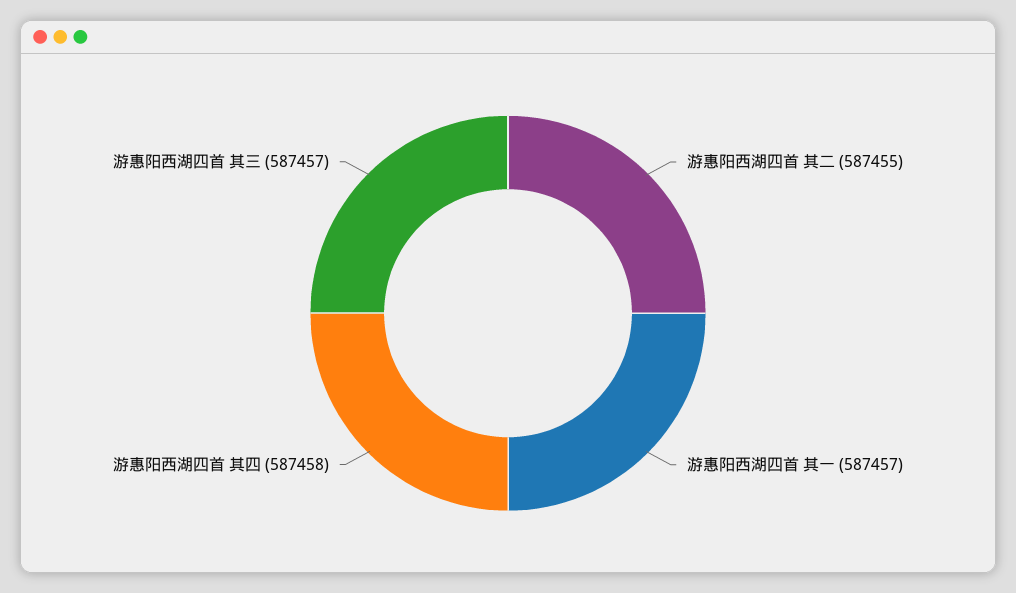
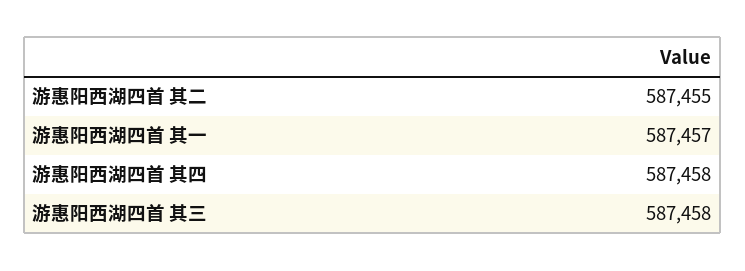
  {
    "游惠阳西湖四首 其二": 587455,
    "游惠阳西湖四首 其一": 587457,
    "游惠阳西湖四首 其四": 587458,
-   "游惠阳西湖四首 其三": 587457
+   "游惠阳西湖四首 其三": 587458
  }

